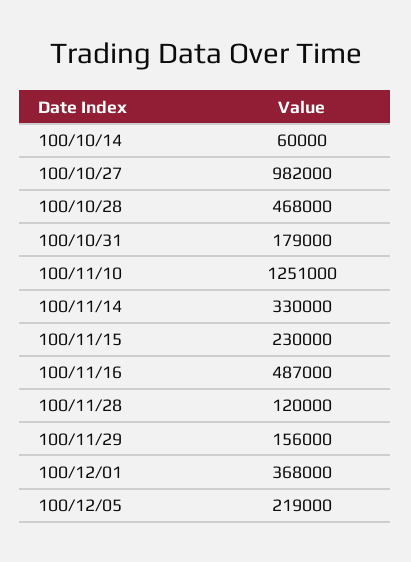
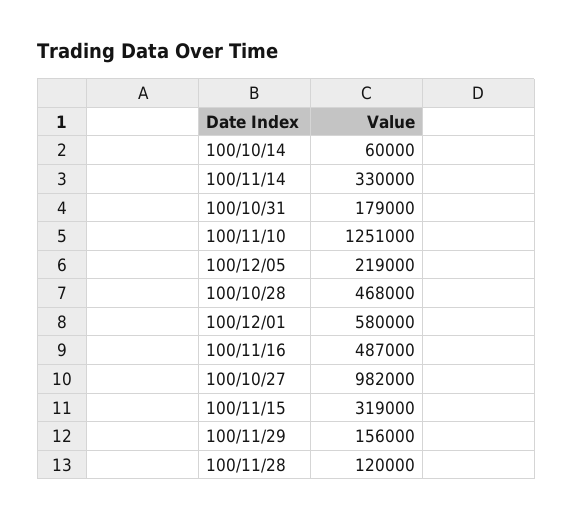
  {
    "100/10/14": 60000,
    "100/10/27": 982000,
    "100/10/28": 468000,
    "100/10/31": 179000,
    "100/11/10": 1251000,
    "100/11/14": 330000,
-   "100/11/15": 230000,
+   "100/11/15": 319000,
    "100/11/16": 487000,
    "100/11/28": 120000,
    "100/11/29": 156000,
-   "100/12/01": 368000,
+   "100/12/01": 580000,
    "100/12/05": 219000
  }

